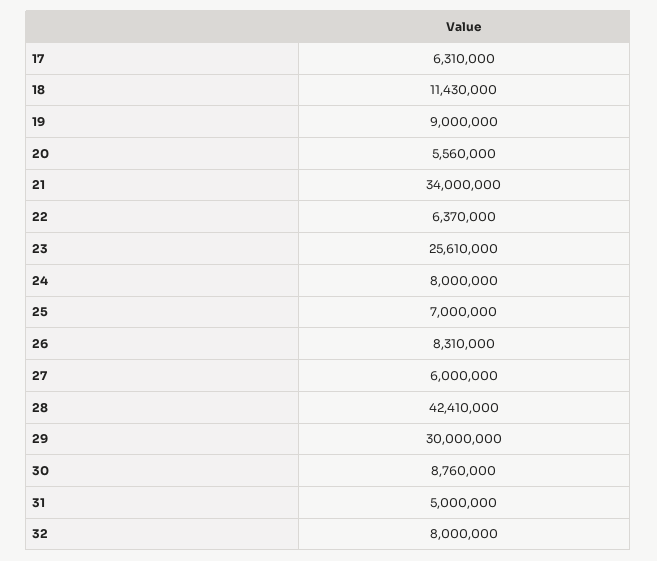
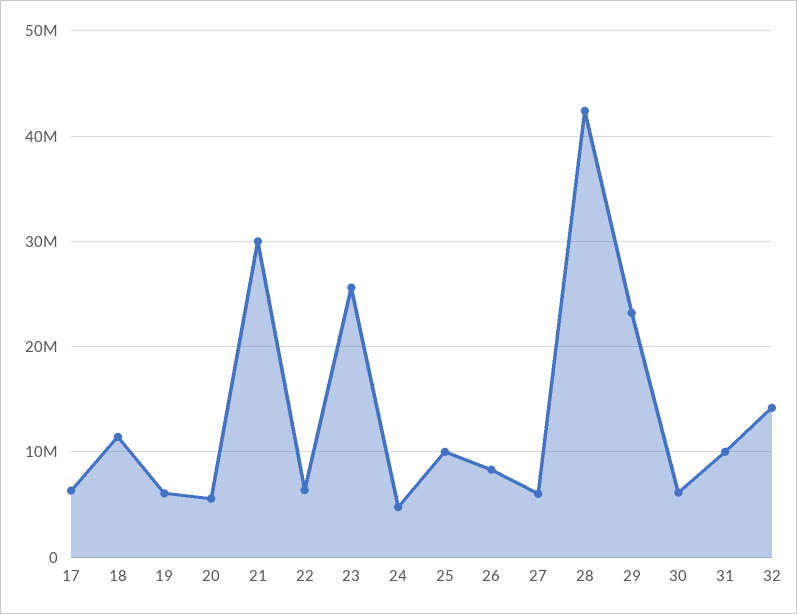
  {
    "17": 6310000,
    "18": 11430000,
-   "19": 9000000,
+   "19": 6000000,
    "20": 5560000,
-   "21": 34000000,
+   "21": 30000000,
    "22": 6370000,
    "23": 25610000,
-   "24": 8000000,
+   "24": 5000000,
-   "25": 7000000,
+   "25": 10000000,
    "26": 8310000,
    "27": 6000000,
    "28": 42410000,
-   "29": 30000000,
+   "29": 23000000,
-   "30": 8760000,
+   "30": 6000000,
-   "31": 5000000,
+   "31": 10000000,
-   "32": 8000000
+   "32": 14000000
  }

